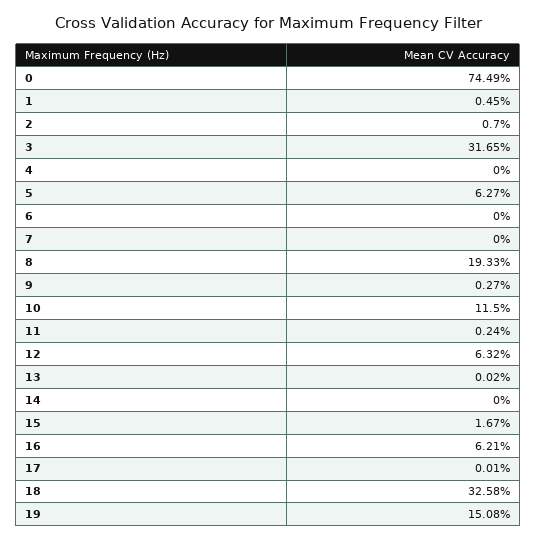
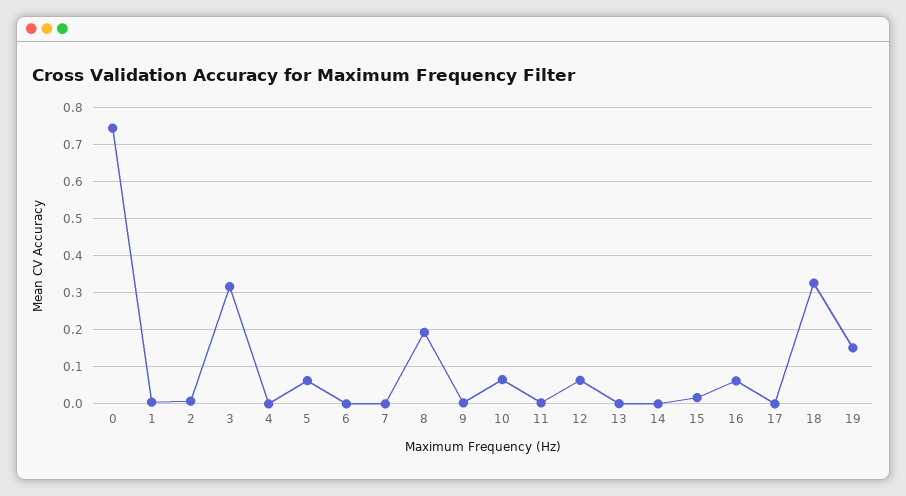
  {
    "0": 0.7449,
    "1": 0.0045,
    "2": 0.007,
    "3": 0.3165,
    "4": 0,
    "5": 0.0627,
    "6": 0,
    "7": 0,
    "8": 0.1933,
    "9": 0.0027,
-   "10": 0.115,
+   "10": 0.06,
    "11": 0.0024,
    "12": 0.0632,
    "13": 0.0002,
    "14": 0,
    "15": 0.0167,
    "16": 0.0621,
    "17": 0.0001,
    "18": 0.3258,
    "19": 0.1508
  }

